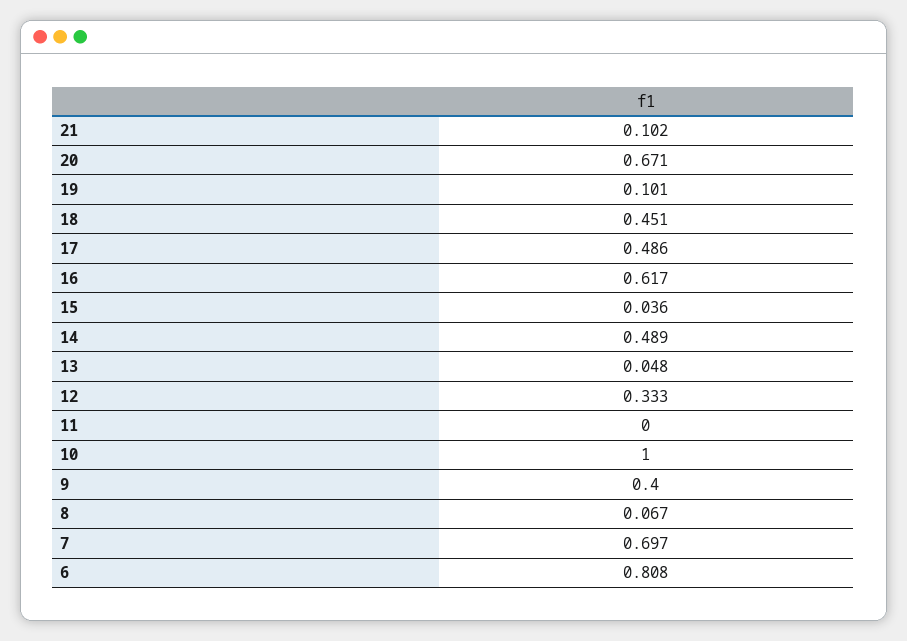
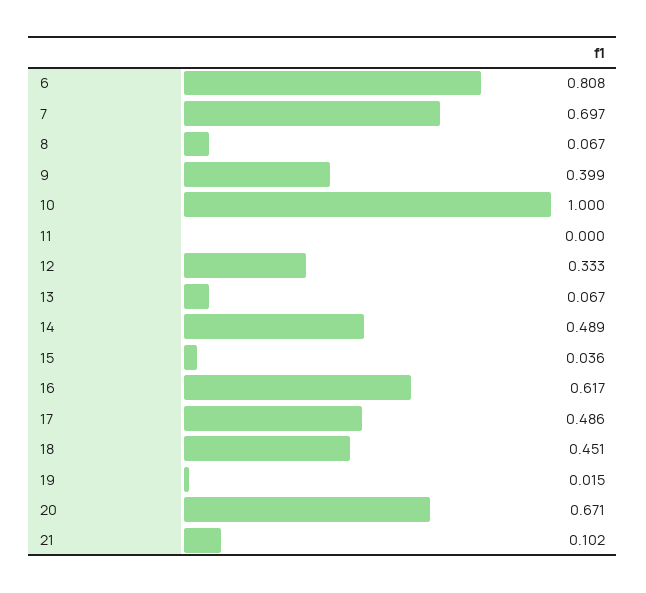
  {
    "21": 0.102,
    "20": 0.671,
-   "19": 0.101,
+   "19": 0.015,
    "18": 0.451,
    "17": 0.486,
    "16": 0.617,
    "15": 0.036,
    "14": 0.489,
-   "13": 0.048,
+   "13": 0.067,
    "12": 0.333,
    "11": 0,
    "10": 1,
-   "9": 0.4,
+   "9": 0.399,
    "8": 0.067,
    "7": 0.697,
    "6": 0.808
  }

